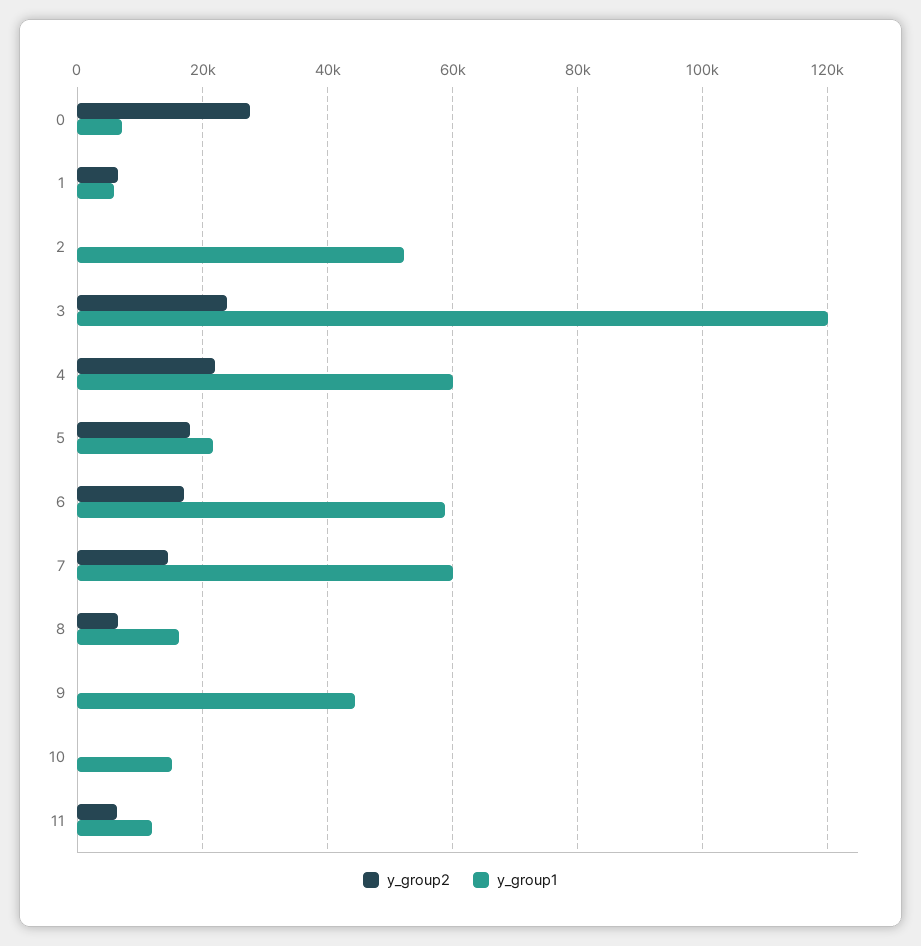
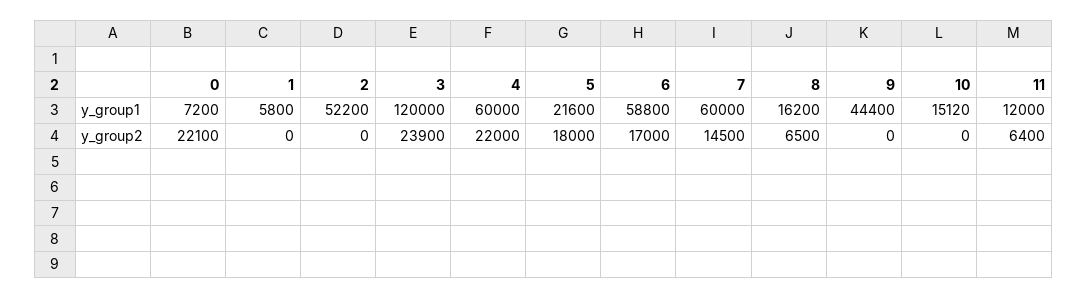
  {
    "y_group2": {
-     "0": 28000,
+     "0": 22100,
-     "1": 6000,
+     "1": 0,
      "2": 0,
      "3": 23900,
      "4": 22000,
      "5": 18000,
      "6": 17000,
      "7": 14500,
      "8": 6500,
      "9": 0,
      "10": 0,
      "11": 6400
    },
    "y_group1": {
      "0": 7200,
      "1": 5800,
      "2": 52200,
      "3": 120000,
      "4": 60000,
      "5": 21600,
      "6": 58800,
      "7": 60000,
      "8": 16200,
      "9": 44400,
      "10": 15120,
      "11": 12000
    }
  }

